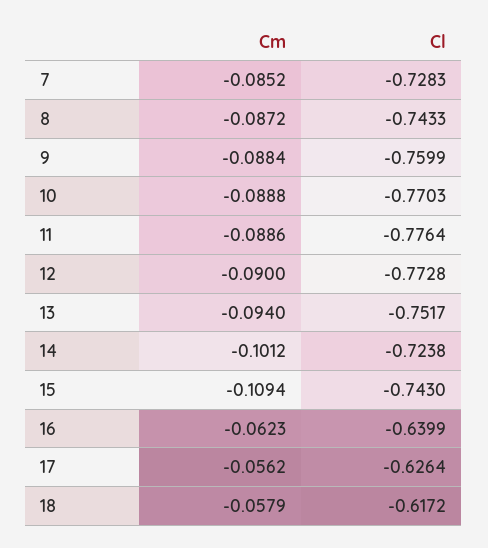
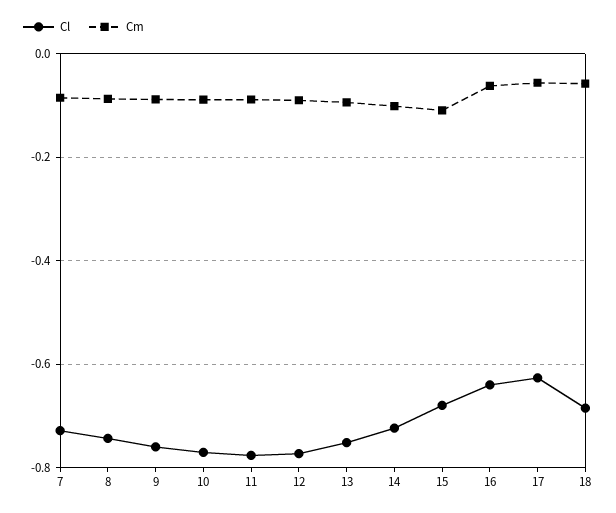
  {
    "Cm": {
      "7": -0.0852,
      "8": -0.0872,
      "9": -0.0884,
      "10": -0.0888,
      "11": -0.0886,
      "12": -0.09,
      "13": -0.094,
      "14": -0.1012,
      "15": -0.1094,
      "16": -0.0623,
      "17": -0.0562,
      "18": -0.0579
    },
    "Cl": {
      "7": -0.7283,
      "8": -0.7433,
      "9": -0.7599,
      "10": -0.7703,
      "11": -0.7764,
      "12": -0.7728,
      "13": -0.7517,
      "14": -0.7238,
-     "15": -0.743,
+     "15": -0.68,
      "16": -0.6399,
      "17": -0.6264,
-     "18": -0.6172
+     "18": -0.68
    }
  }

